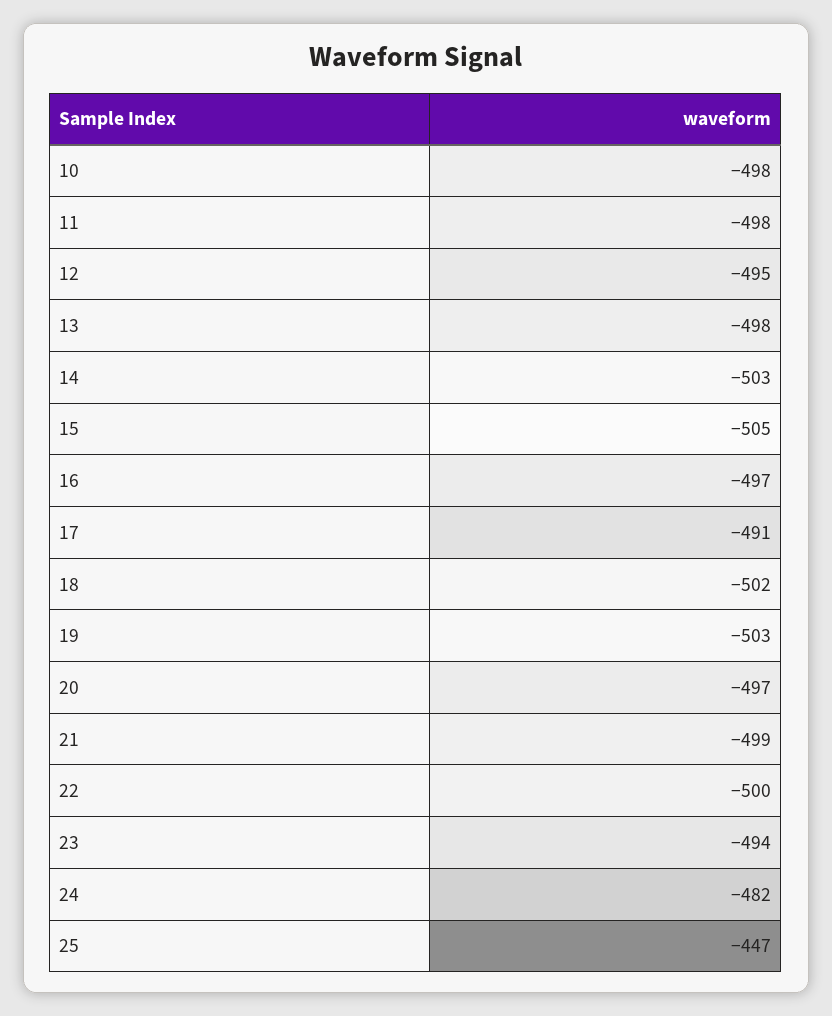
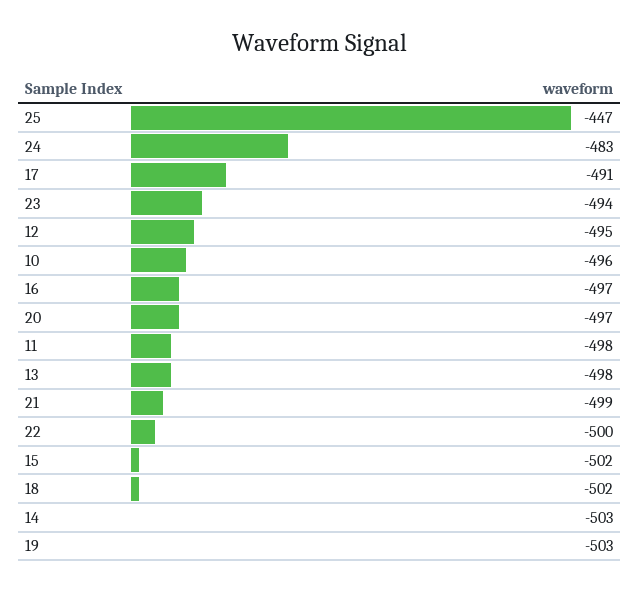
  {
-   "10": -498,
+   "10": -496,
    "11": -498,
    "12": -495,
    "13": -498,
    "14": -503,
-   "15": -505,
+   "15": -502,
    "16": -497,
    "17": -491,
    "18": -502,
    "19": -503,
    "20": -497,
    "21": -499,
    "22": -500,
    "23": -494,
-   "24": -482,
+   "24": -483,
    "25": -447
  }

